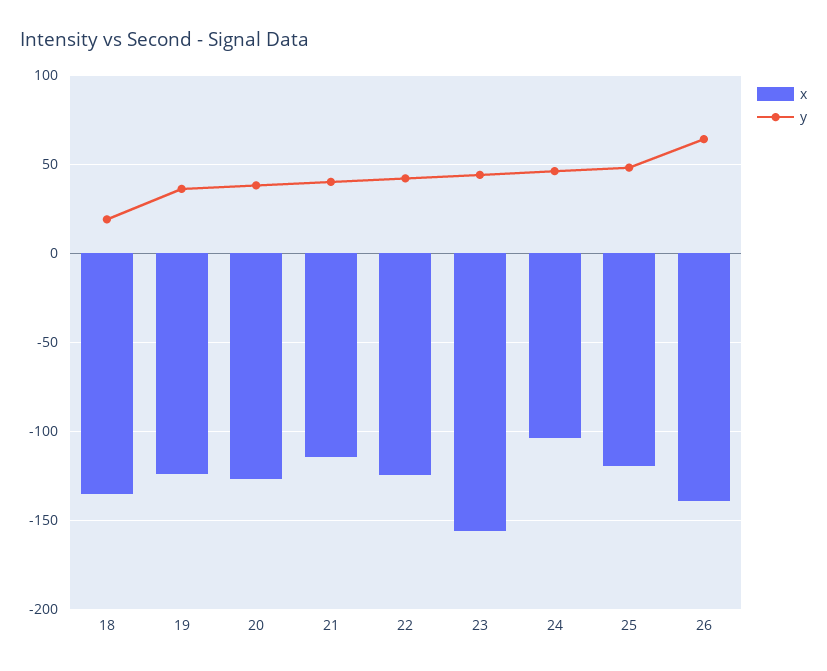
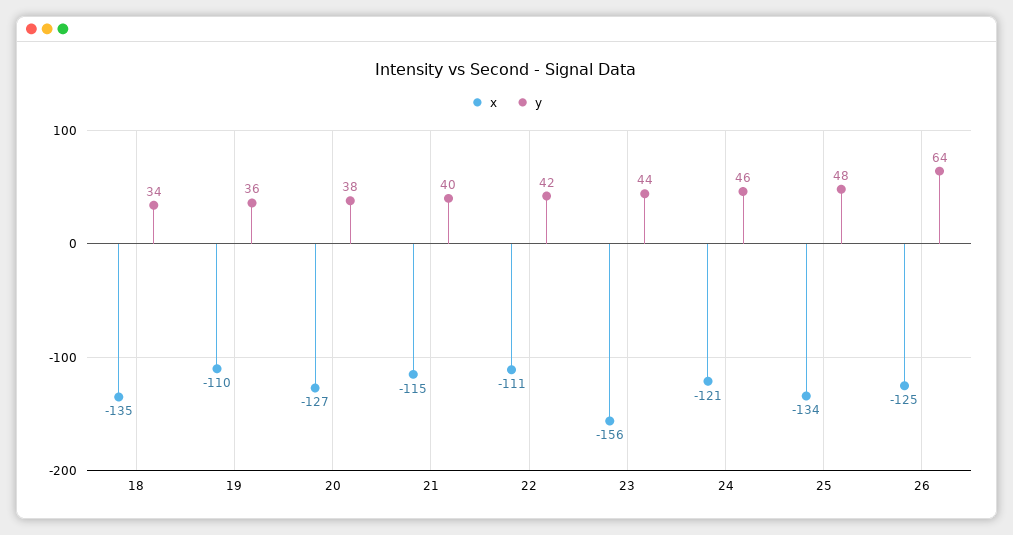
  {
    "x": {
      "18": -135,
-     "19": -125,
+     "19": -110,
      "20": -127,
      "21": -115,
-     "22": -125,
+     "22": -111,
      "23": -156,
-     "24": -105,
+     "24": -121,
-     "25": -120,
+     "25": -134,
-     "26": -140
+     "26": -125
    },
    "y": {
-     "18": 20,
+     "18": 34,
      "19": 36,
      "20": 38,
      "21": 40,
      "22": 42,
      "23": 44,
      "24": 46,
      "25": 48,
      "26": 64
    }
  }

